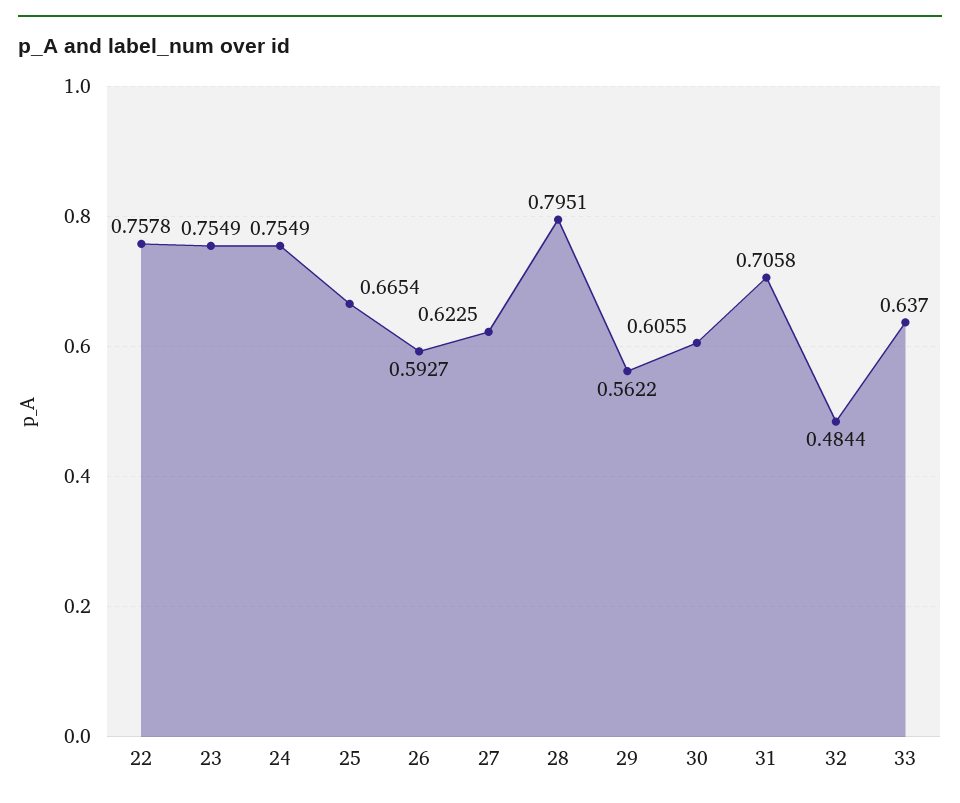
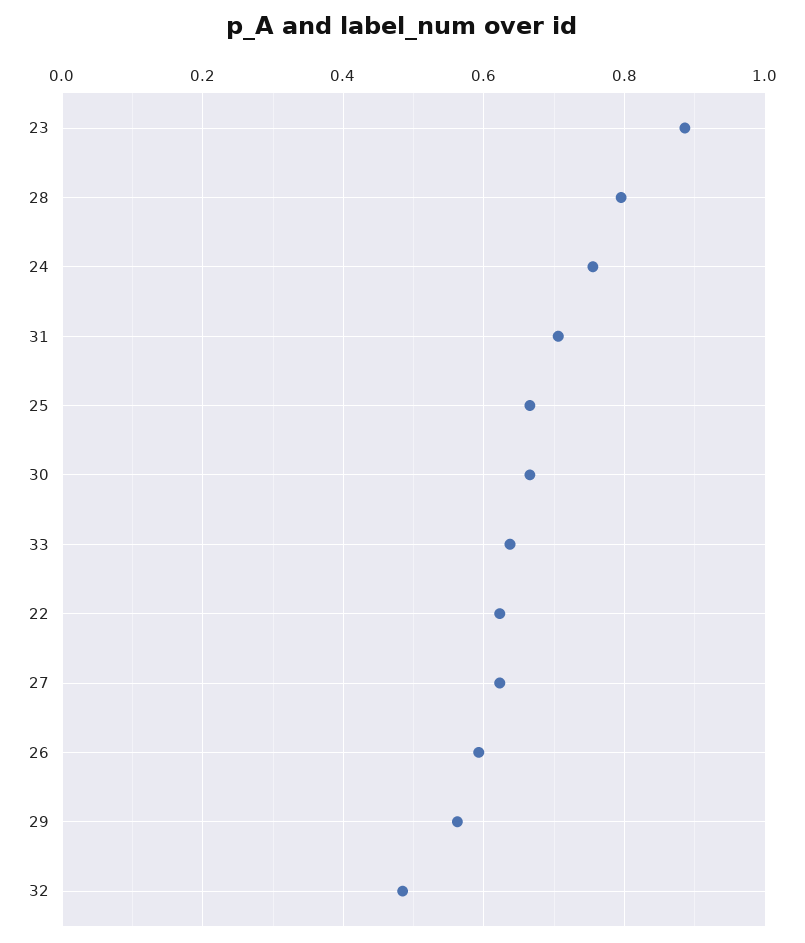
  {
-   "22": 0.7578,
+   "22": 0.62,
-   "23": 0.7549,
+   "23": 0.88,
    "24": 0.7549,
    "25": 0.6654,
    "26": 0.5927,
    "27": 0.6225,
    "28": 0.7951,
    "29": 0.5622,
-   "30": 0.6055,
+   "30": 0.66,
    "31": 0.7058,
    "32": 0.4844,
    "33": 0.637
  }

